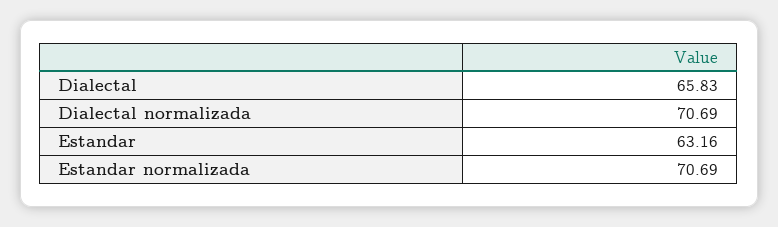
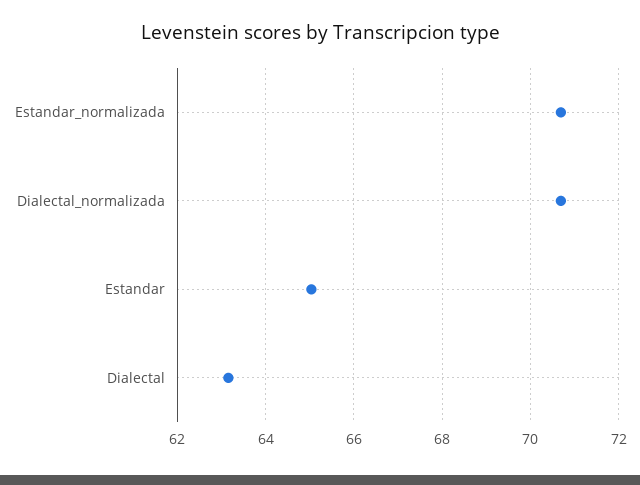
  {
-   "Dialectal": 65.83,
+   "Dialectal": 63.2,
    "Dialectal normalizada": 70.69,
-   "Estandar": 63.16,
+   "Estandar": 65,
    "Estandar normalizada": 70.69
  }

